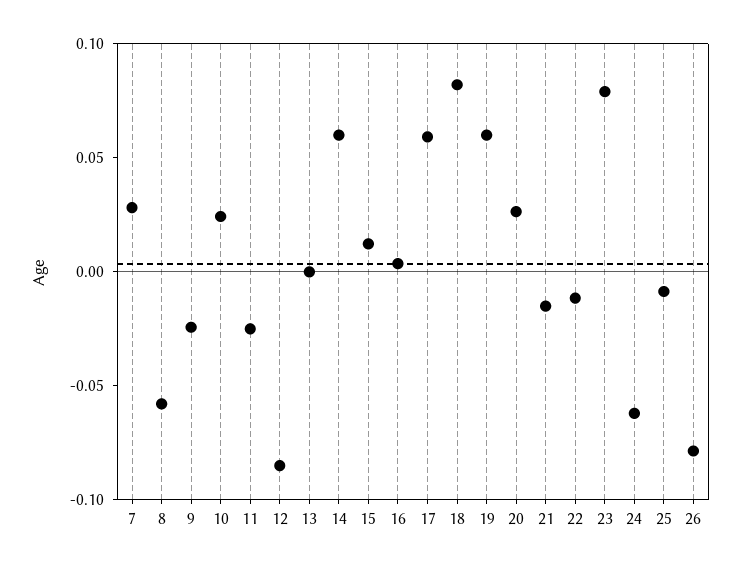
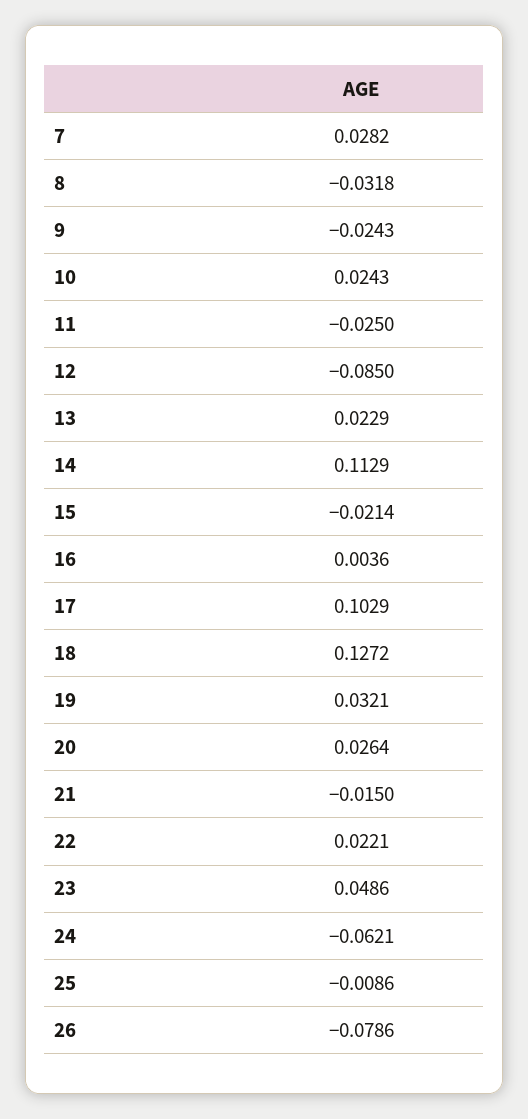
  {
    "7": 0.0282,
-   "8": -0.06,
+   "8": -0.0318,
    "9": -0.0243,
    "10": 0.0243,
    "11": -0.025,
    "12": -0.085,
-   "13": 0,
+   "13": 0.0229,
-   "14": 0.06,
+   "14": 0.1129,
-   "15": 0.01,
+   "15": -0.0214,
    "16": 0.0036,
-   "17": 0.06,
+   "17": 0.1029,
-   "18": 0.08,
+   "18": 0.1272,
-   "19": 0.06,
+   "19": 0.0321,
    "20": 0.0264,
    "21": -0.015,
-   "22": -0.01,
+   "22": 0.0221,
-   "23": 0.08,
+   "23": 0.0486,
    "24": -0.0621,
    "25": -0.0086,
    "26": -0.0786
  }

